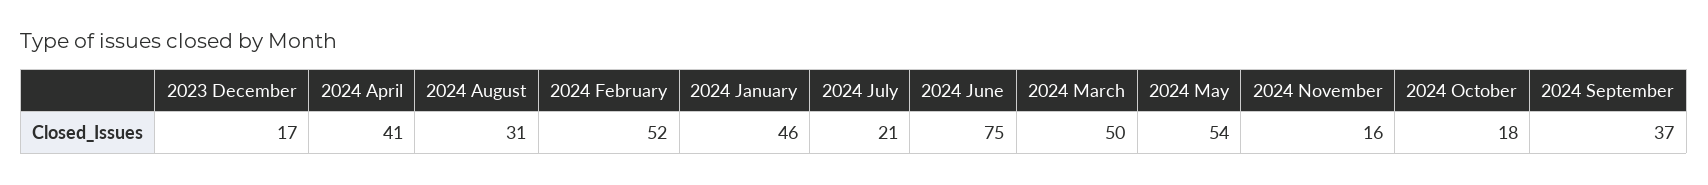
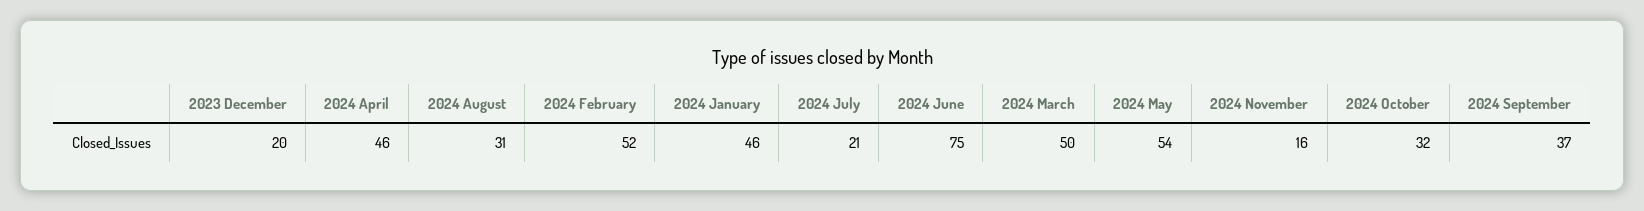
  {
-   "2023 December": 17,
+   "2023 December": 20,
-   "2024 April": 41,
+   "2024 April": 46,
    "2024 August": 31,
    "2024 February": 52,
    "2024 January": 46,
    "2024 July": 21,
    "2024 June": 75,
    "2024 March": 50,
    "2024 May": 54,
    "2024 November": 16,
-   "2024 October": 18,
+   "2024 October": 32,
    "2024 September": 37
  }

